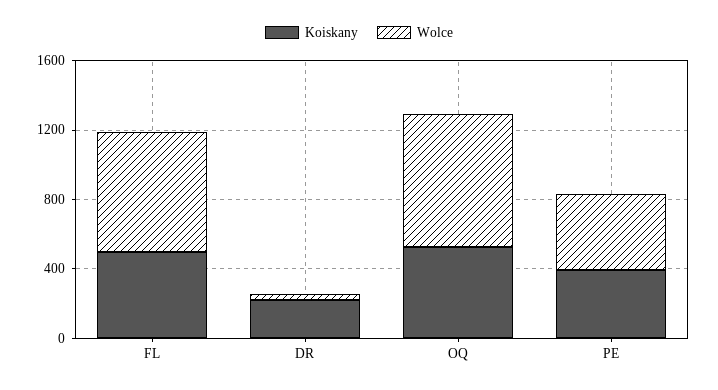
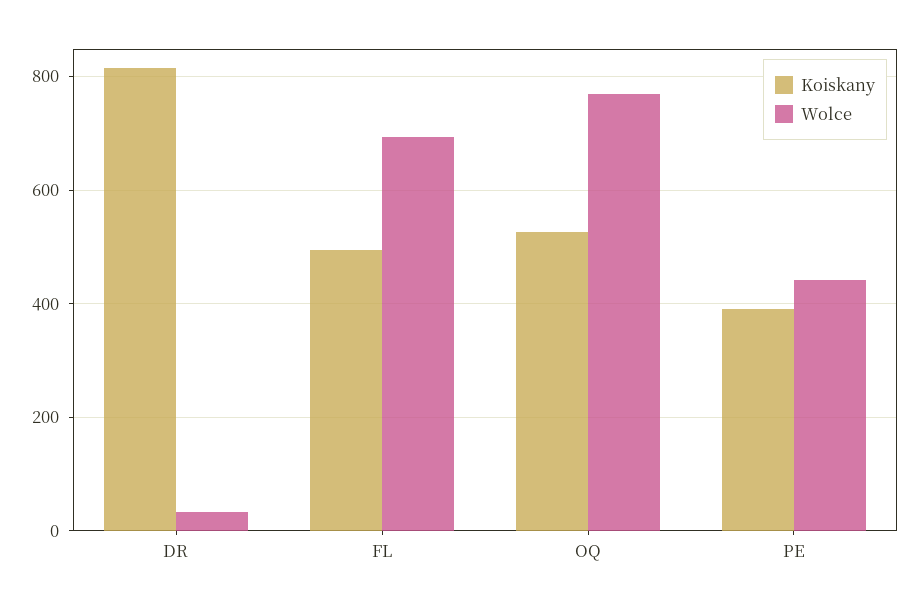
  {
    "Koiskany": {
      "FL": 500,
-     "DR": 200,
+     "DR": 820,
      "OQ": 520,
      "PE": 400
    },
    "Wolce": {
      "FL": 700,
      "DR": 40,
      "OQ": 760,
      "PE": 440
    }
  }

